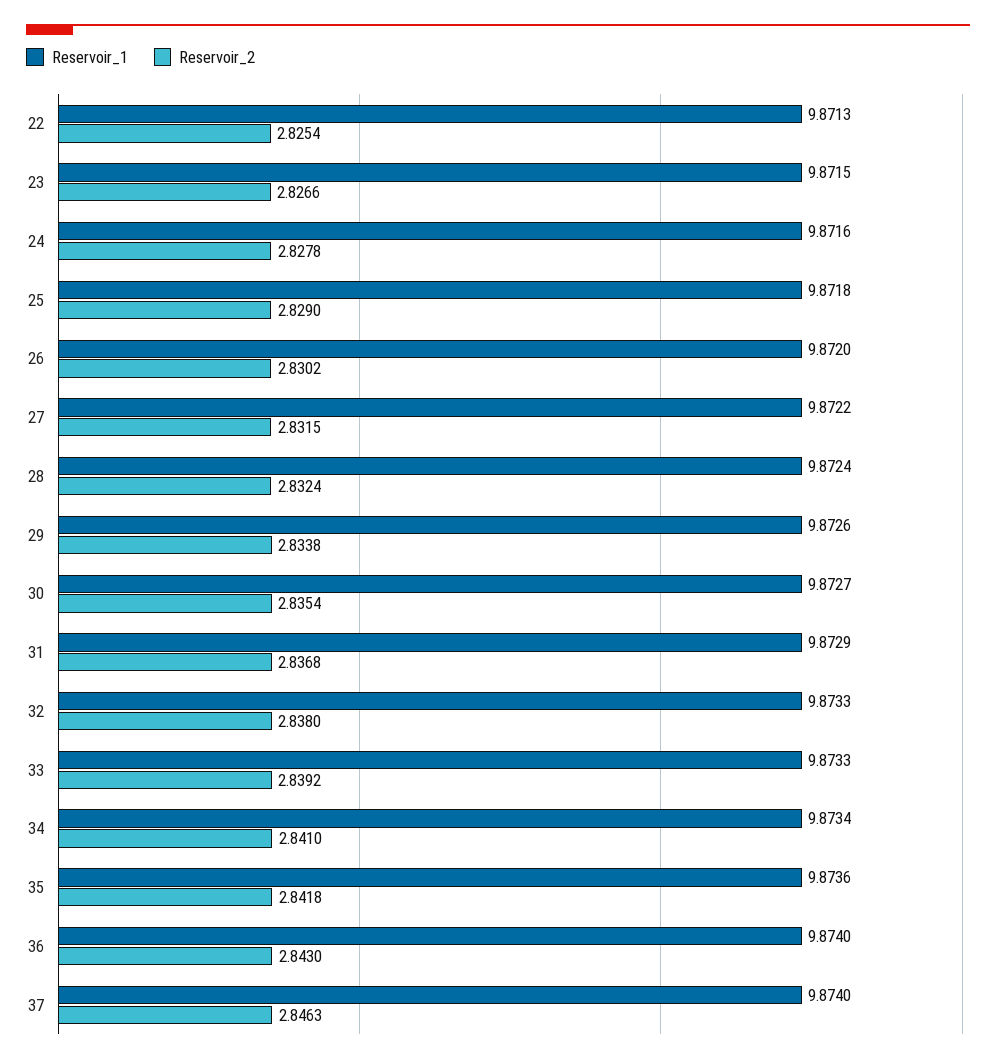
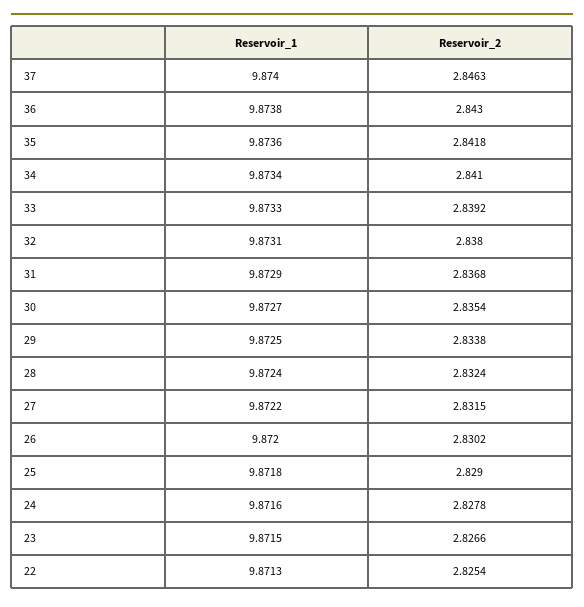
  {
    "Reservoir_1": {
      "22": 9.8713,
      "23": 9.8715,
      "24": 9.8716,
      "25": 9.8718,
      "26": 9.872,
      "27": 9.8722,
      "28": 9.8724,
-     "29": 9.8726,
+     "29": 9.8725,
      "30": 9.8727,
      "31": 9.8729,
-     "32": 9.8733,
+     "32": 9.8731,
      "33": 9.8733,
      "34": 9.8734,
      "35": 9.8736,
-     "36": 9.874,
+     "36": 9.8738,
      "37": 9.874
    },
    "Reservoir_2": {
      "22": 2.8254,
      "23": 2.8266,
      "24": 2.8278,
      "25": 2.829,
      "26": 2.8302,
      "27": 2.8315,
      "28": 2.8324,
      "29": 2.8338,
      "30": 2.8354,
      "31": 2.8368,
      "32": 2.838,
      "33": 2.8392,
      "34": 2.841,
      "35": 2.8418,
      "36": 2.843,
      "37": 2.8463
    }
  }

